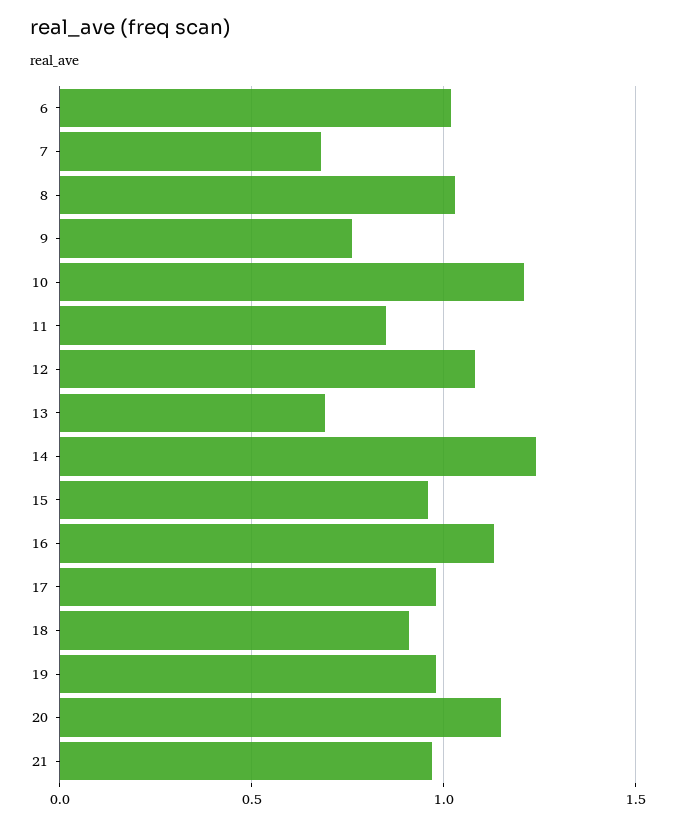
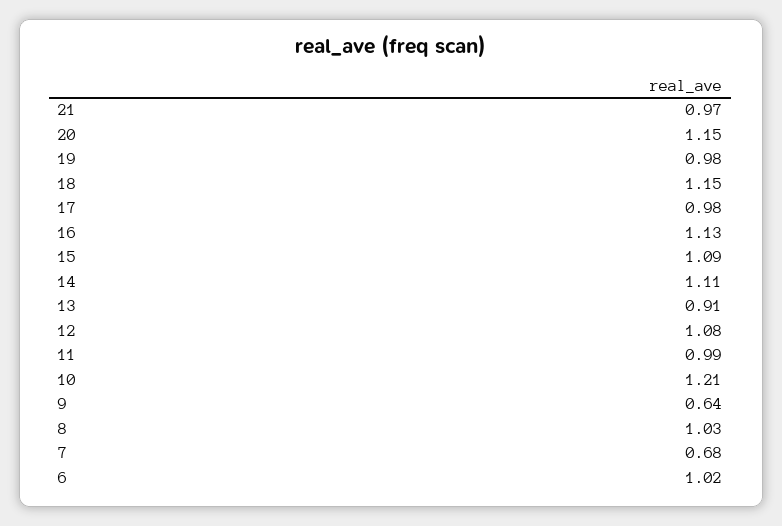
  {
    "6": 1.02,
    "7": 0.68,
    "8": 1.03,
-   "9": 0.75,
+   "9": 0.64,
    "10": 1.21,
-   "11": 0.85,
+   "11": 0.99,
    "12": 1.08,
-   "13": 0.7,
+   "13": 0.91,
-   "14": 1.25,
+   "14": 1.11,
-   "15": 0.95,
+   "15": 1.09,
    "16": 1.13,
    "17": 0.98,
-   "18": 0.9,
+   "18": 1.15,
    "19": 0.98,
    "20": 1.15,
    "21": 0.97
  }

